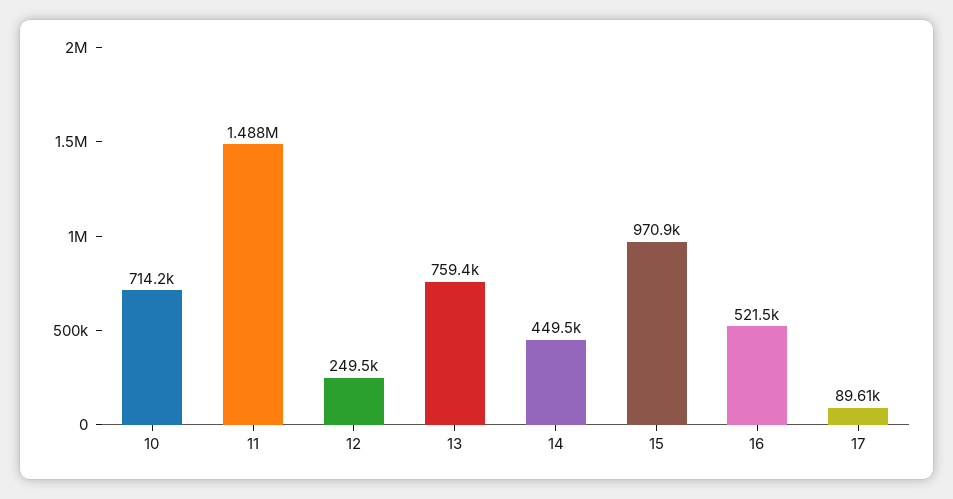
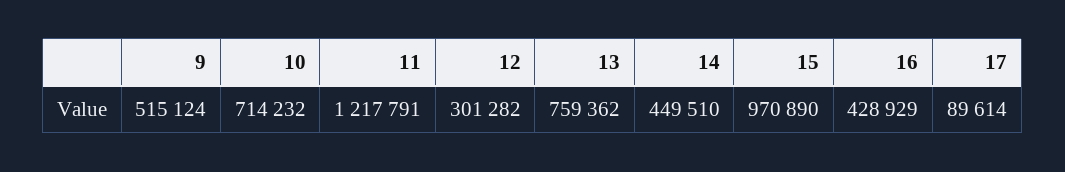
  {
    "10": 714232,
-   "11": 1488000,
+   "11": 1217791,
-   "12": 249500,
+   "12": 301282,
    "13": 759362,
    "14": 449510,
    "15": 970890,
-   "16": 521500,
+   "16": 428929,
-   "17": 89614
+   "17": 89614,
+   "9": 515124
  }

